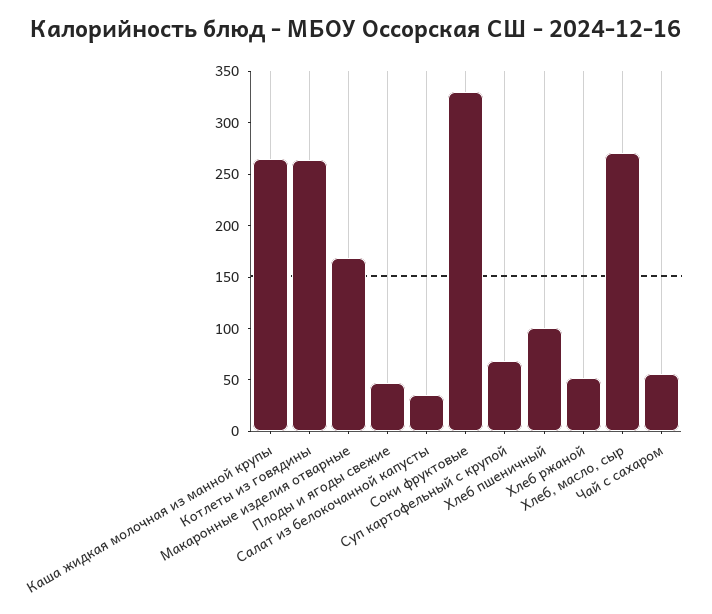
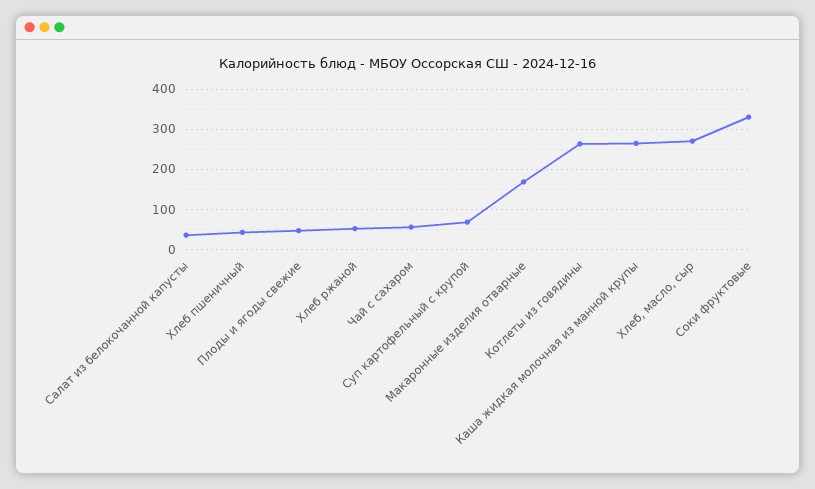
  {
    "Каша жидкая молочная из манной крупы": 260,
    "Котлеты из говядины": 260,
    "Макаронные изделия отварные": 170,
    "Плоды и ягоды свежие": 50,
    "Салат из белокочанной капусты": 40,
    "Соки фруктовые": 330,
    "Суп картофельный с крупой": 70,
-   "Хлеб пшеничный": 100,
+   "Хлеб пшеничный": 40,
    "Хлеб ржаной": 50,
    "Хлеб, масло, сыр": 270,
    "Чай с сахаром": 60
  }

